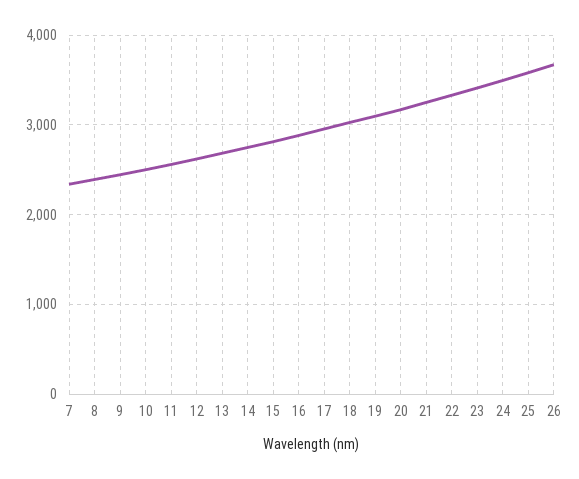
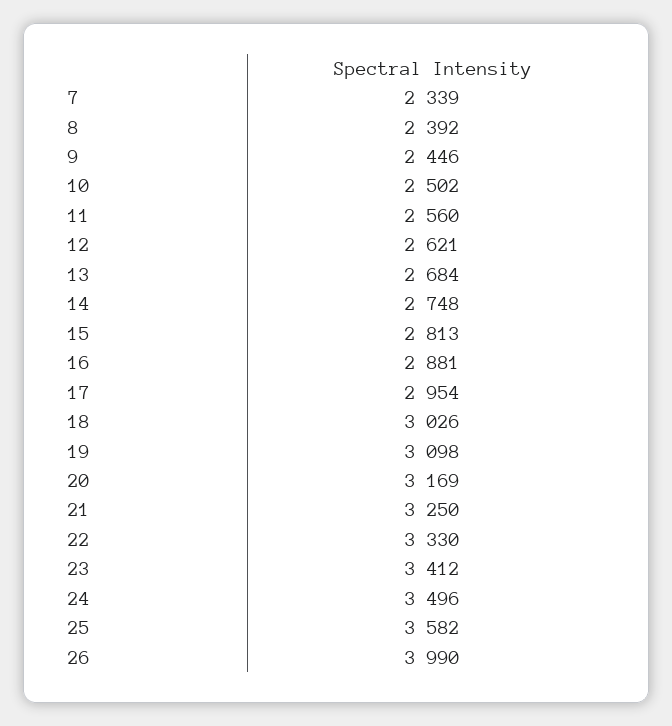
  {
    "7": 2339,
    "8": 2392,
    "9": 2446,
    "10": 2502,
    "11": 2560,
    "12": 2621,
    "13": 2684,
    "14": 2748,
    "15": 2813,
    "16": 2881,
    "17": 2954,
    "18": 3026,
    "19": 3098,
    "20": 3169,
    "21": 3250,
    "22": 3330,
    "23": 3412,
    "24": 3496,
    "25": 3582,
-   "26": 3700
+   "26": 3990
  }

